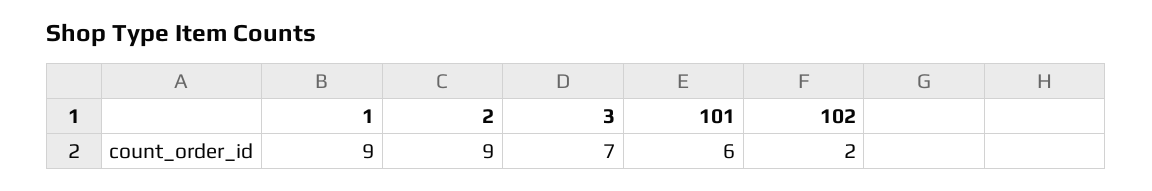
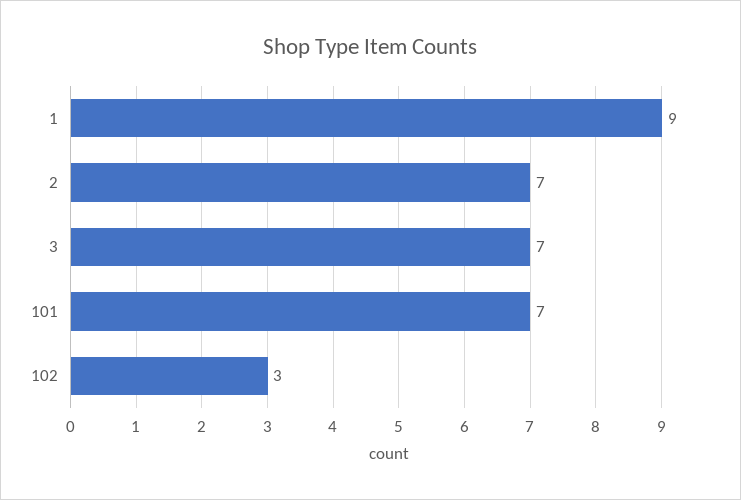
  {
    "1": 9,
-   "2": 9,
+   "2": 7,
    "3": 7,
-   "101": 6,
+   "101": 7,
-   "102": 2
+   "102": 3
  }

